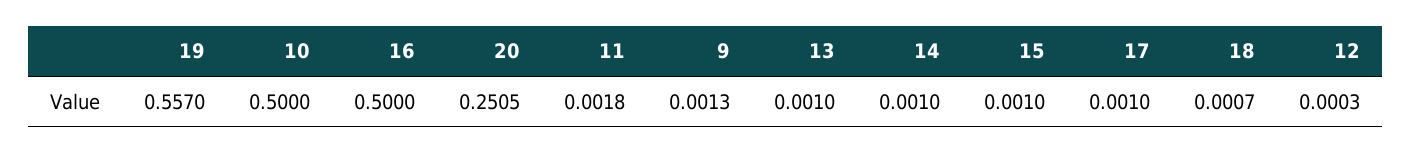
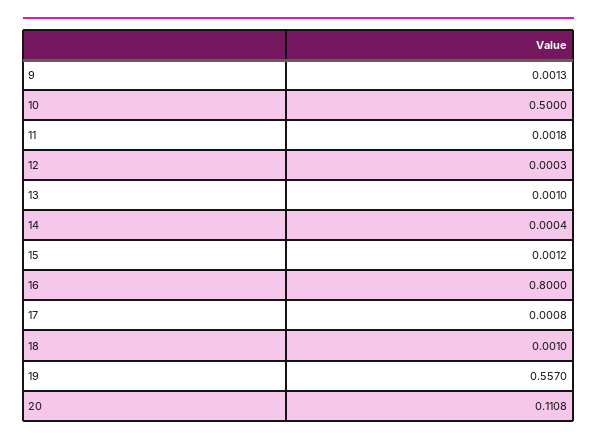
  {
    "19": 0.557,
    "10": 0.5,
-   "16": 0.5,
+   "16": 0.8,
-   "20": 0.2505,
+   "20": 0.1108,
    "11": 0.0018,
    "9": 0.0013,
    "13": 0.001,
-   "14": 0.001,
+   "14": 0.0004,
-   "15": 0.001,
+   "15": 0.0012,
-   "17": 0.001,
+   "17": 0.0008,
-   "18": 0.0007,
+   "18": 0.001,
    "12": 0.0003
  }

